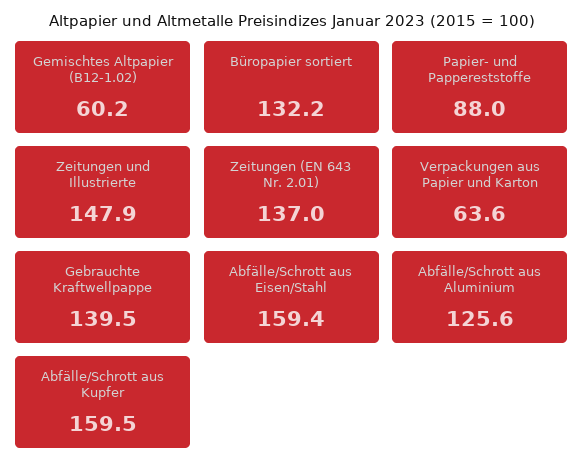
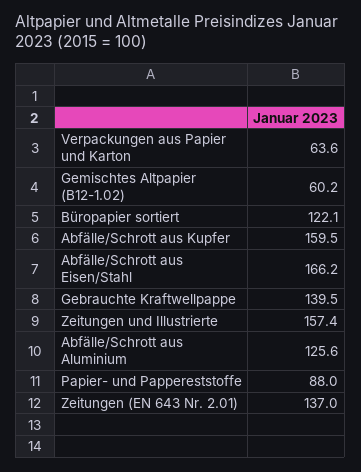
  {
    "Gemischtes Altpapier (B12-1.02)": 60.2,
-   "Büropapier sortiert": 132.2,
+   "Büropapier sortiert": 122.1,
    "Papier- und Pappereststoffe": 88,
-   "Zeitungen und Illustrierte": 147.9,
+   "Zeitungen und Illustrierte": 157.4,
    "Zeitungen (EN 643 Nr. 2.01)": 137,
    "Verpackungen aus Papier und Karton": 63.6,
    "Gebrauchte Kraftwellpappe": 139.5,
-   "Abfälle/Schrott aus Eisen/Stahl": 159.4,
+   "Abfälle/Schrott aus Eisen/Stahl": 166.2,
    "Abfälle/Schrott aus Aluminium": 125.6,
    "Abfälle/Schrott aus Kupfer": 159.5
  }

